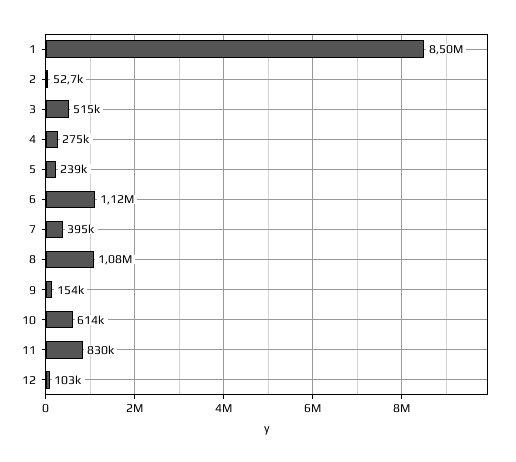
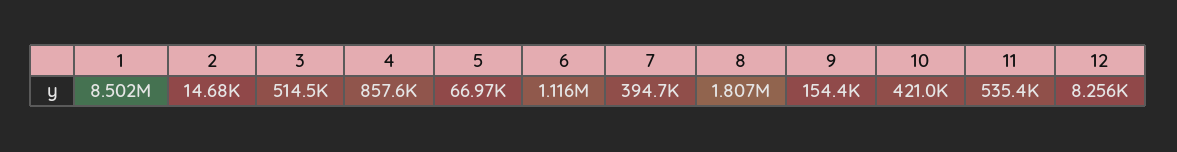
  {
    "1": 8502000,
-   "2": 52700,
+   "2": 14680,
    "3": 514500,
-   "4": 275000,
+   "4": 857600,
-   "5": 239000,
+   "5": 66970,
    "6": 1116000,
    "7": 394700,
-   "8": 1080000,
+   "8": 1807000,
    "9": 154400,
-   "10": 614000,
+   "10": 421000,
-   "11": 830000,
+   "11": 535400,
-   "12": 103000
+   "12": 8256
  }

